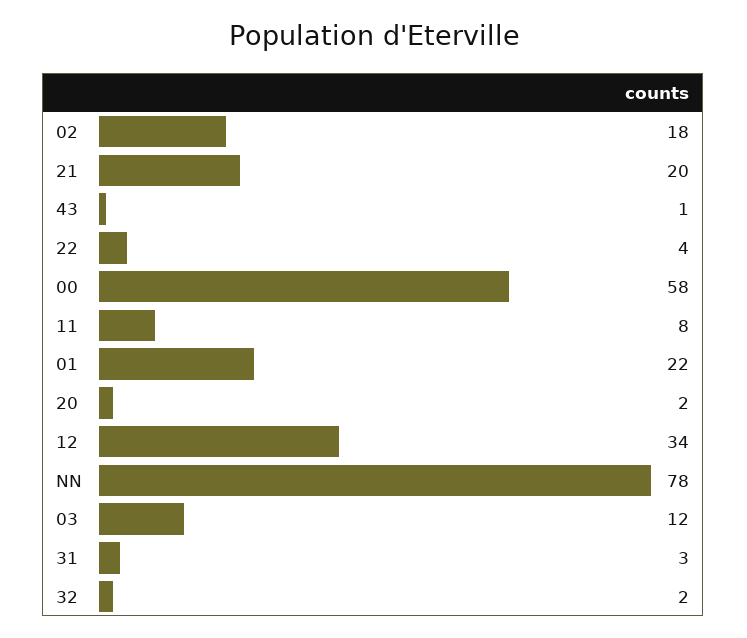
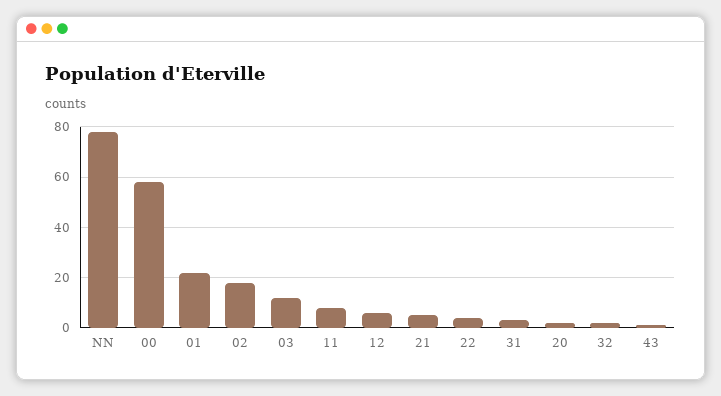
  {
    "02": 18,
-   "21": 20,
+   "21": 5,
    "43": 1,
    "22": 4,
    "00": 58,
    "11": 8,
    "01": 22,
    "20": 2,
-   "12": 34,
+   "12": 5,
    "NN": 78,
    "03": 12,
    "31": 3,
    "32": 2
  }

